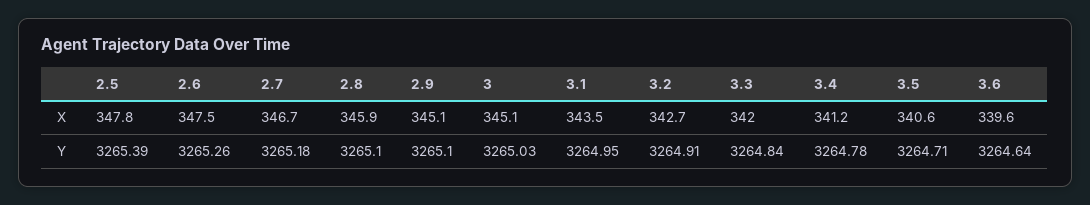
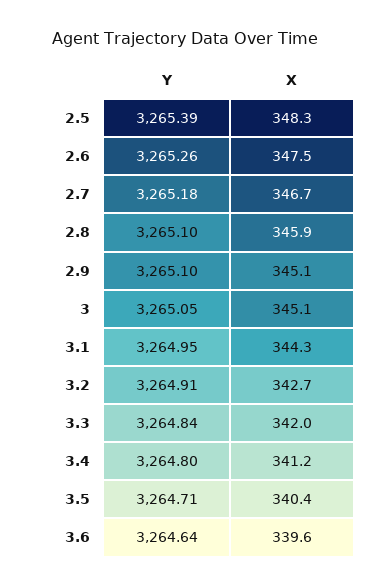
  {
    "2.5": {
-     "X": 347.8,
+     "X": 348.3,
      "Y": 3265.39
    },
    "2.6": {
      "X": 347.5,
      "Y": 3265.26
    },
    "2.7": {
      "X": 346.7,
      "Y": 3265.18
    },
    "2.8": {
      "X": 345.9,
      "Y": 3265.1
    },
    "2.9": {
      "X": 345.1,
      "Y": 3265.1
    },
    "3": {
      "X": 345.1,
-     "Y": 3265.03
+     "Y": 3265.05
    },
    "3.1": {
-     "X": 343.5,
+     "X": 344.3,
      "Y": 3264.95
    },
    "3.2": {
      "X": 342.7,
      "Y": 3264.91
    },
    "3.3": {
      "X": 342,
      "Y": 3264.84
    },
    "3.4": {
      "X": 341.2,
-     "Y": 3264.78
+     "Y": 3264.8
    },
    "3.5": {
-     "X": 340.6,
+     "X": 340.4,
      "Y": 3264.71
    },
    "3.6": {
      "X": 339.6,
      "Y": 3264.64
    }
  }

